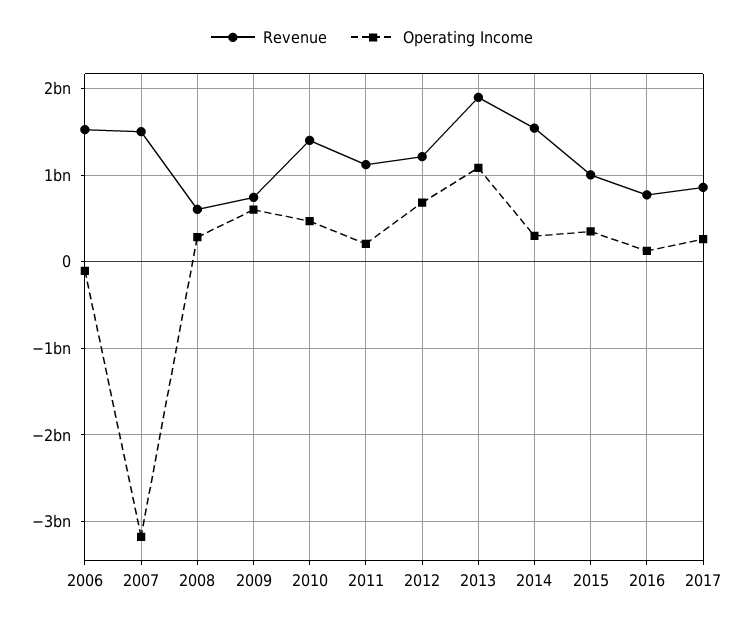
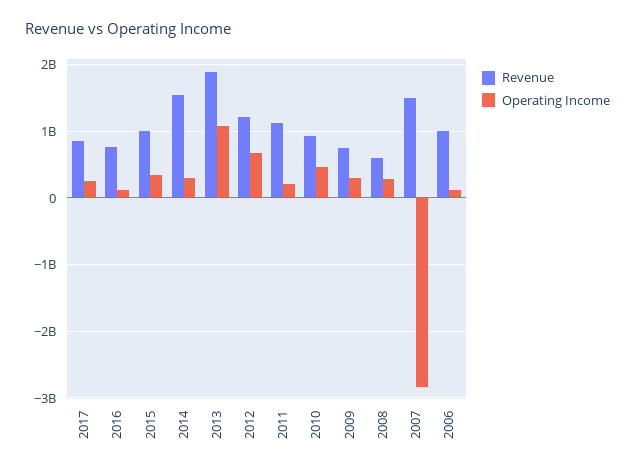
  {
    "Revenue": {
-     "2006": 1500000000,
+     "2006": 1000000000,
      "2007": 1500000000,
      "2008": 600000000,
      "2009": 700000000,
-     "2010": 1400000000,
+     "2010": 900000000,
      "2011": 1100000000,
      "2012": 1200000000,
      "2013": 1900000000,
      "2014": 1500000000,
      "2015": 1000000000,
      "2016": 800000000,
      "2017": 900000000
    },
    "Operating Income": {
-     "2006": -100000000,
+     "2006": 100000000,
-     "2007": -3200000000,
+     "2007": -2800000000,
      "2008": 300000000,
-     "2009": 600000000,
+     "2009": 300000000,
      "2010": 500000000,
      "2011": 200000000,
      "2012": 700000000,
      "2013": 1100000000,
      "2014": 300000000,
      "2015": 300000000,
      "2016": 100000000,
      "2017": 300000000
    }
  }

